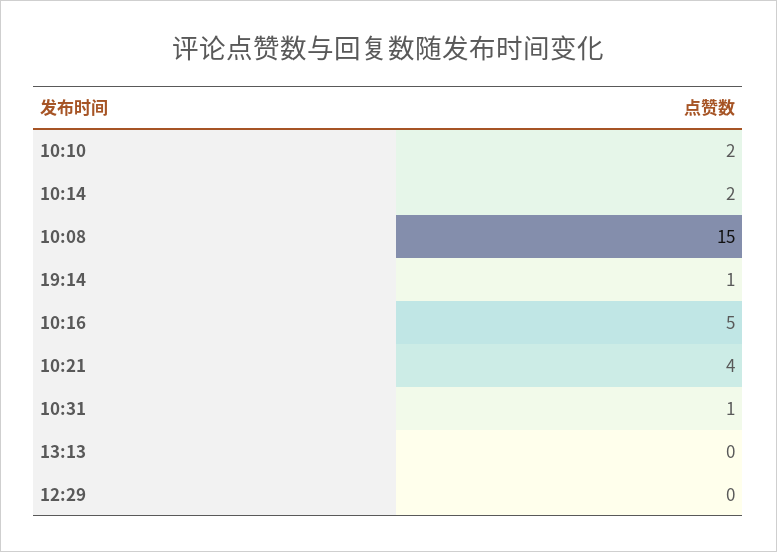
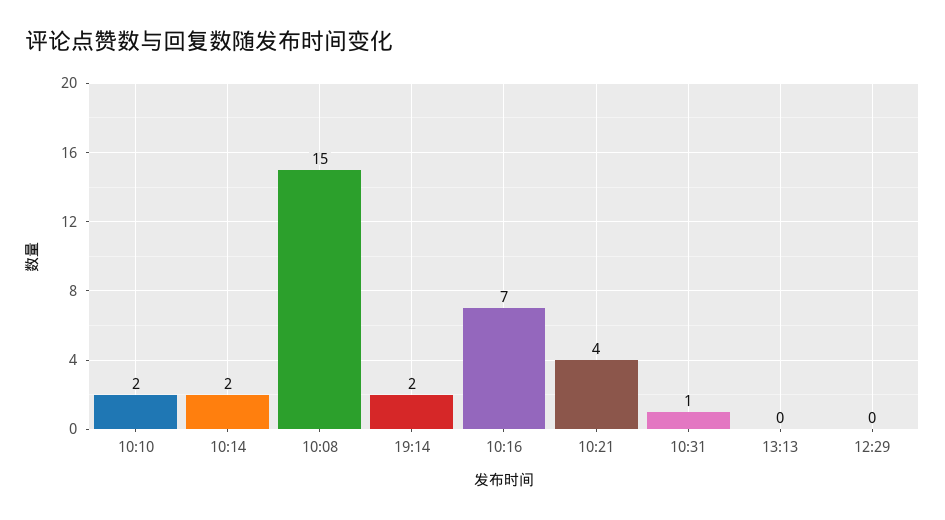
  {
    "10:10": 2,
    "10:14": 2,
    "10:08": 15,
-   "19:14": 1,
+   "19:14": 2,
-   "10:16": 5,
+   "10:16": 7,
    "10:21": 4,
    "10:31": 1,
    "13:13": 0,
    "12:29": 0
  }

